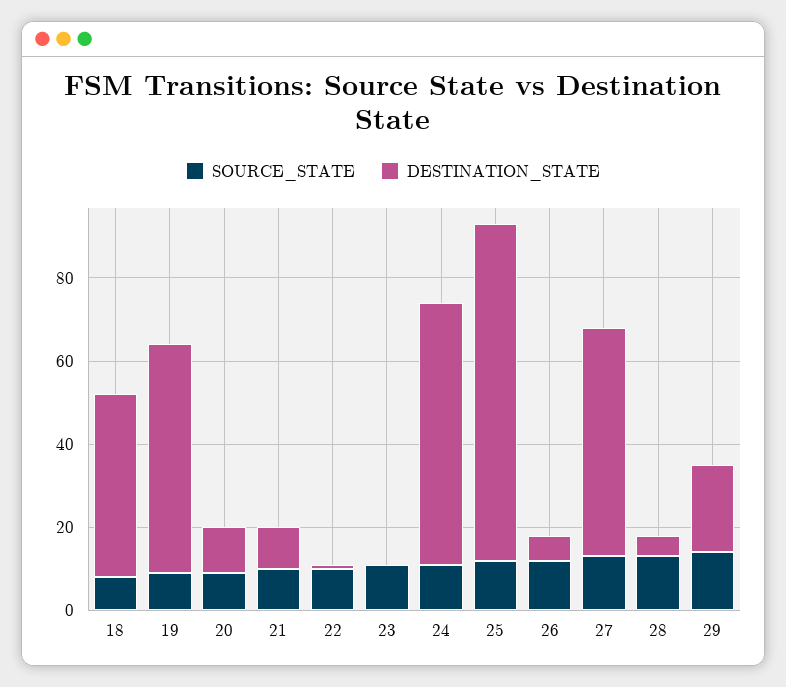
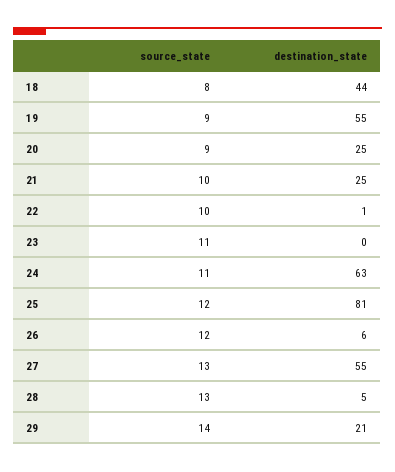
  {
    "SOURCE_STATE": {
      "18": 8,
      "19": 9,
      "20": 9,
      "21": 10,
      "22": 10,
      "23": 11,
      "24": 11,
      "25": 12,
      "26": 12,
      "27": 13,
      "28": 13,
      "29": 14
    },
    "DESTINATION_STATE": {
      "18": 44,
      "19": 55,
-     "20": 10,
+     "20": 25,
-     "21": 10,
+     "21": 25,
      "22": 1,
      "23": 0,
      "24": 63,
      "25": 81,
      "26": 6,
      "27": 55,
      "28": 5,
      "29": 21
    }
  }

